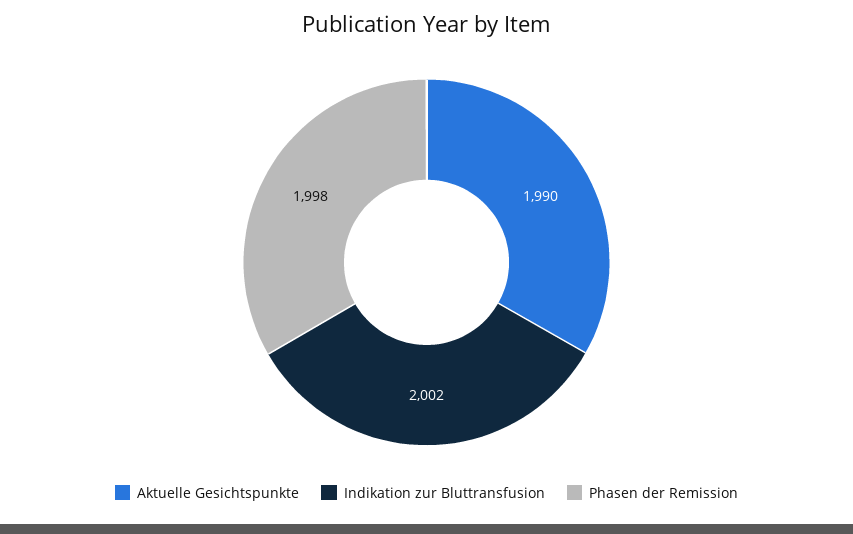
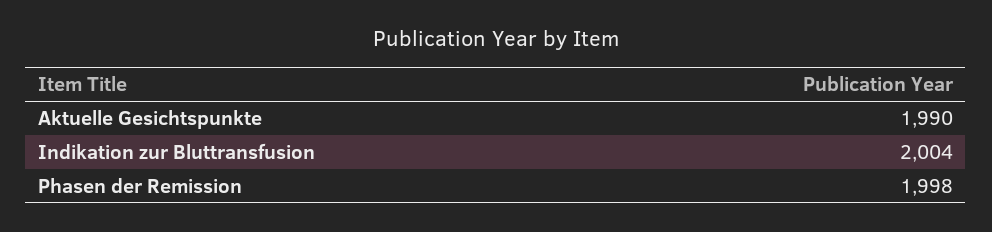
  {
    "Aktuelle Gesichtspunkte": 1990,
-   "Indikation zur Bluttransfusion": 2002,
+   "Indikation zur Bluttransfusion": 2004,
    "Phasen der Remission": 1998
  }

